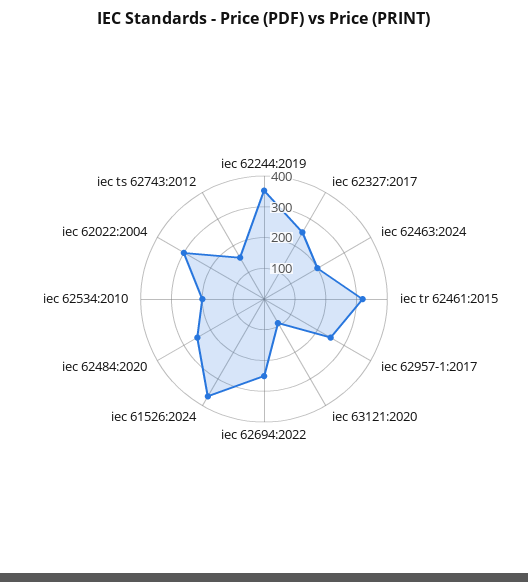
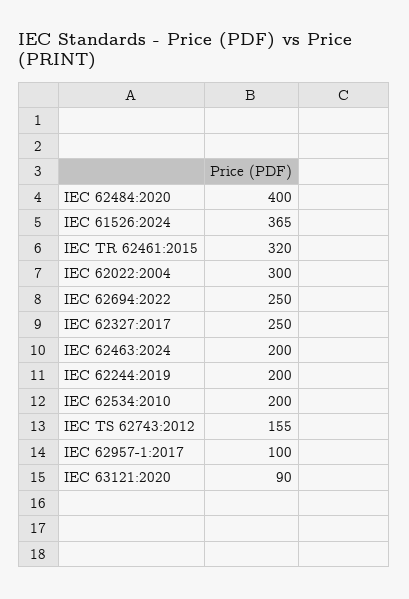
  {
-   "iec 62244:2019": 350,
+   "iec 62244:2019": 200,
    "iec 62327:2017": 250,
    "iec 62463:2024": 200,
    "iec tr 62461:2015": 320,
-   "iec 62957-1:2017": 250,
+   "iec 62957-1:2017": 100,
    "iec 63121:2020": 90,
    "iec 62694:2022": 250,
    "iec 61526:2024": 365,
-   "iec 62484:2020": 250,
+   "iec 62484:2020": 400,
    "iec 62534:2010": 200,
    "iec 62022:2004": 300,
    "iec ts 62743:2012": 155
  }

